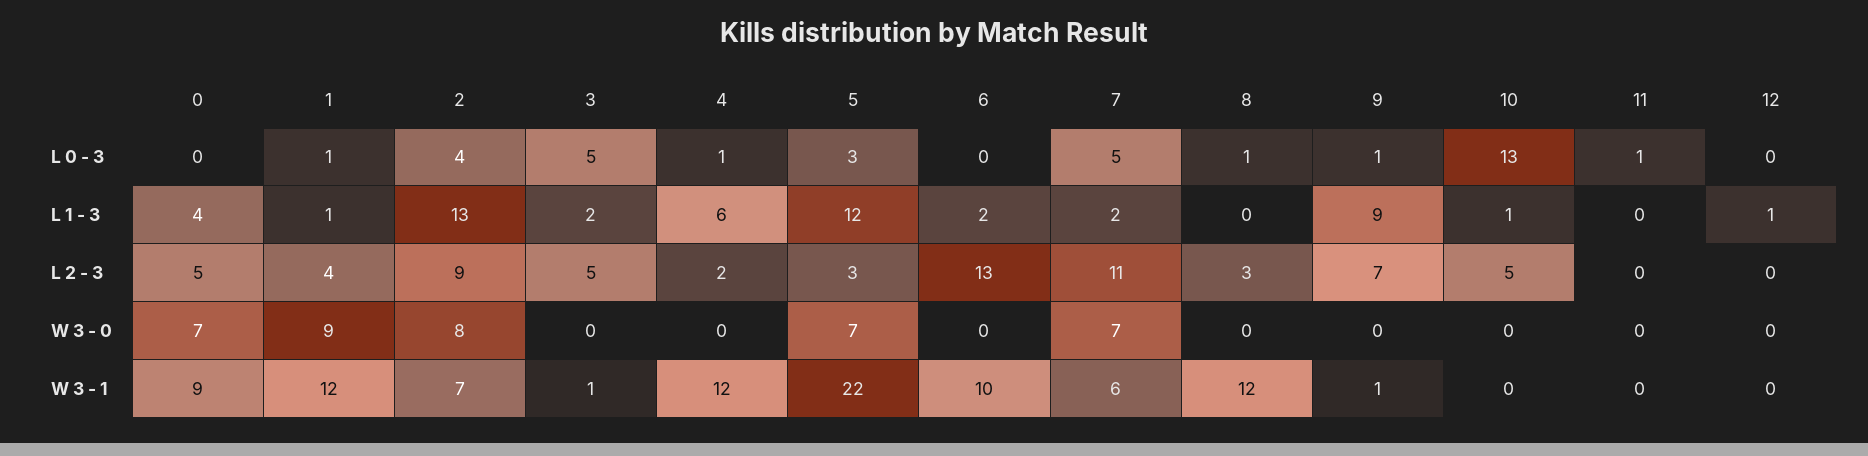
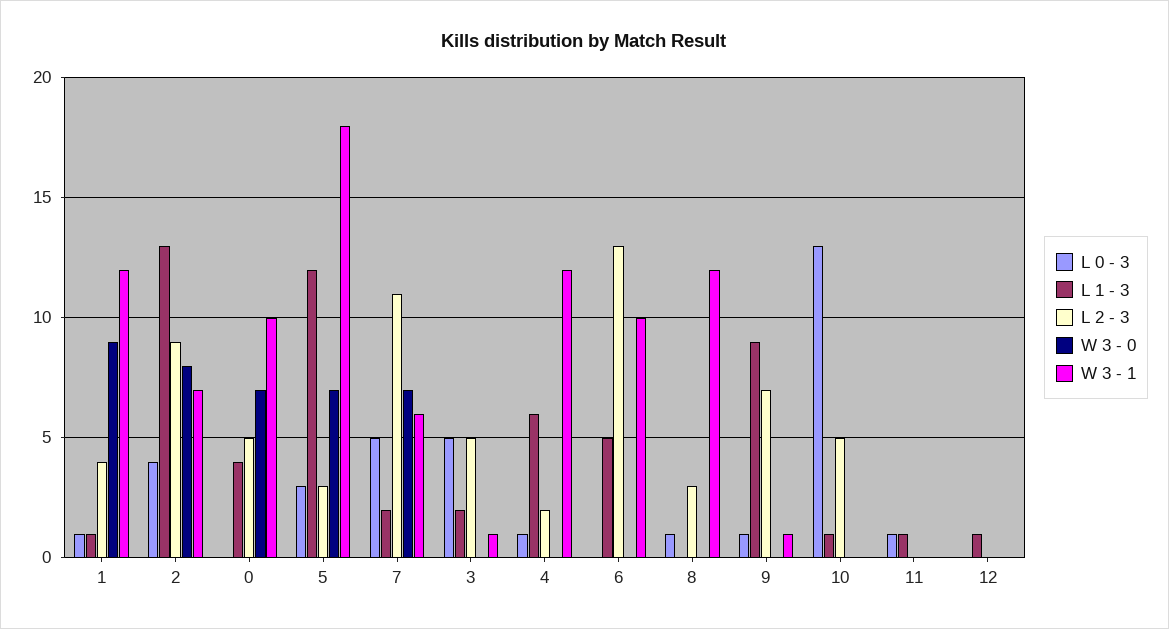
  {
    "L 0 - 3": {
      "0": 0,
      "1": 1,
      "2": 4,
      "3": 5,
      "4": 1,
      "5": 3,
      "6": 0,
      "7": 5,
      "8": 1,
      "9": 1,
      "10": 13,
      "11": 1,
      "12": 0
    },
    "L 1 - 3": {
      "0": 4,
      "1": 1,
      "2": 13,
      "3": 2,
      "4": 6,
      "5": 12,
-     "6": 2,
+     "6": 5,
      "7": 2,
      "8": 0,
      "9": 9,
      "10": 1,
-     "11": 0,
+     "11": 1,
      "12": 1
    },
    "L 2 - 3": {
      "0": 5,
      "1": 4,
      "2": 9,
      "3": 5,
      "4": 2,
      "5": 3,
      "6": 13,
      "7": 11,
      "8": 3,
      "9": 7,
      "10": 5,
      "11": 0,
      "12": 0
    },
    "W 3 - 0": {
      "0": 7,
      "1": 9,
      "2": 8,
      "3": 0,
      "4": 0,
      "5": 7,
      "6": 0,
      "7": 7,
      "8": 0,
      "9": 0,
      "10": 0,
      "11": 0,
      "12": 0
    },
    "W 3 - 1": {
-     "0": 9,
+     "0": 10,
      "1": 12,
      "2": 7,
      "3": 1,
      "4": 12,
-     "5": 22,
+     "5": 18,
      "6": 10,
      "7": 6,
      "8": 12,
      "9": 1,
      "10": 0,
      "11": 0,
      "12": 0
    }
  }

